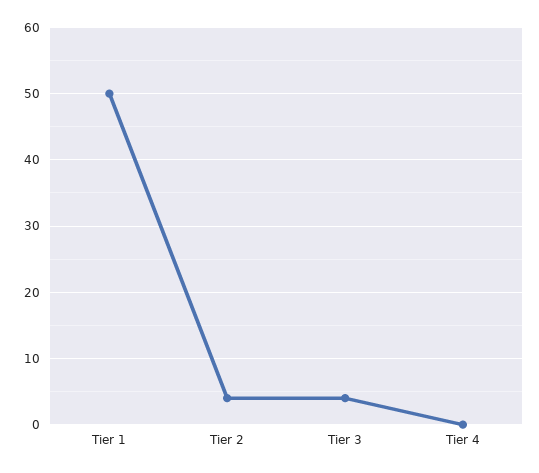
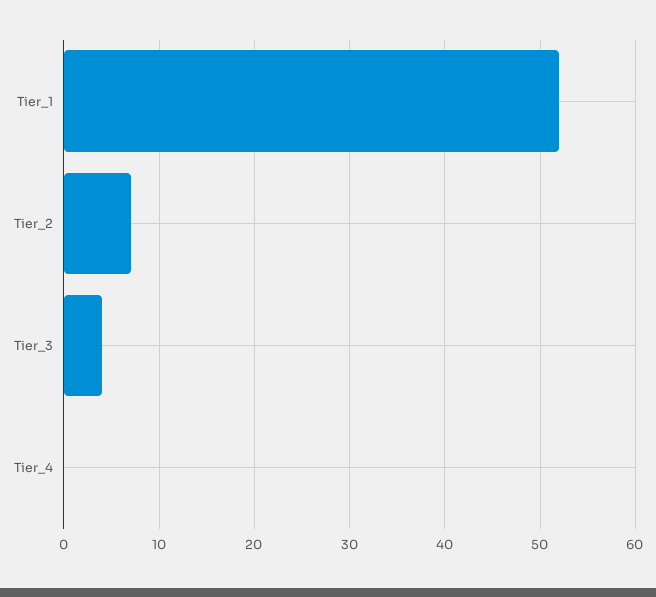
  {
-   "Tier 1": 50,
+   "Tier 1": 52,
-   "Tier 2": 4,
+   "Tier 2": 7,
    "Tier 3": 4,
    "Tier 4": 0
  }

